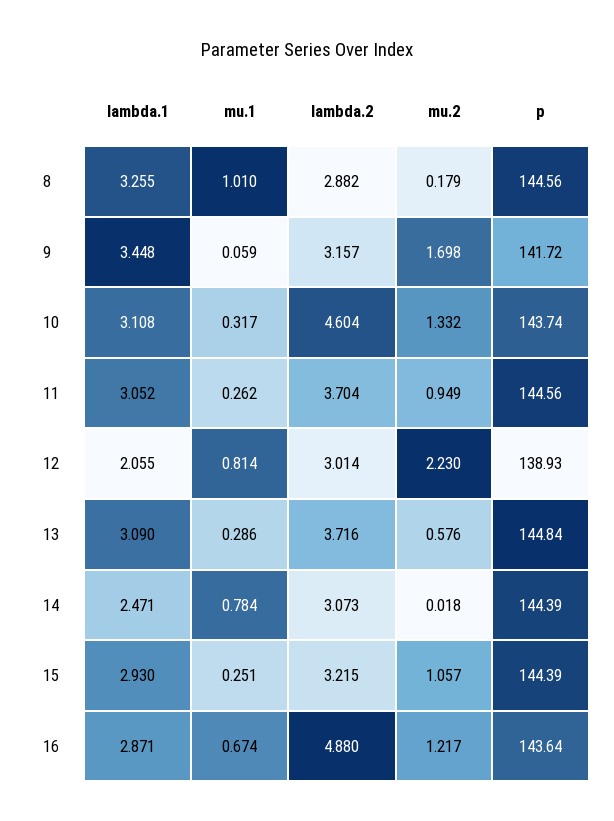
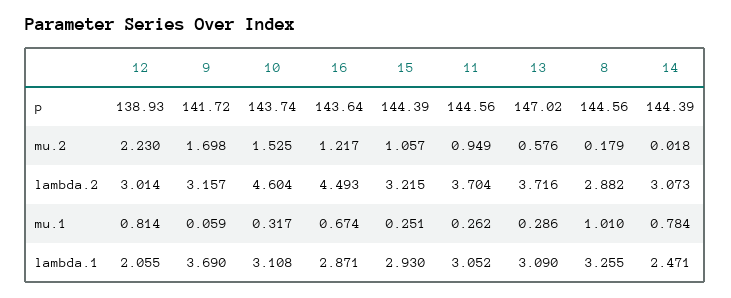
  {
    "lambda.1": {
      "8": 3.255,
-     "9": 3.448,
+     "9": 3.69,
      "10": 3.108,
      "11": 3.052,
      "12": 2.055,
      "13": 3.09,
      "14": 2.471,
      "15": 2.93,
      "16": 2.871
    },
    "mu.1": {
      "8": 1.01,
      "9": 0.059,
      "10": 0.317,
      "11": 0.262,
      "12": 0.814,
      "13": 0.286,
      "14": 0.784,
      "15": 0.251,
      "16": 0.674
    },
    "lambda.2": {
      "8": 2.882,
      "9": 3.157,
      "10": 4.604,
      "11": 3.704,
      "12": 3.014,
      "13": 3.716,
      "14": 3.073,
      "15": 3.215,
-     "16": 4.88
+     "16": 4.493
    },
    "mu.2": {
      "8": 0.179,
      "9": 1.698,
-     "10": 1.332,
+     "10": 1.525,
      "11": 0.949,
      "12": 2.23,
      "13": 0.576,
      "14": 0.018,
      "15": 1.057,
      "16": 1.217
    },
    "p": {
      "8": 144.56,
      "9": 141.72,
      "10": 143.74,
      "11": 144.56,
      "12": 138.93,
-     "13": 144.84,
+     "13": 147.02,
      "14": 144.39,
      "15": 144.39,
      "16": 143.64
    }
  }

